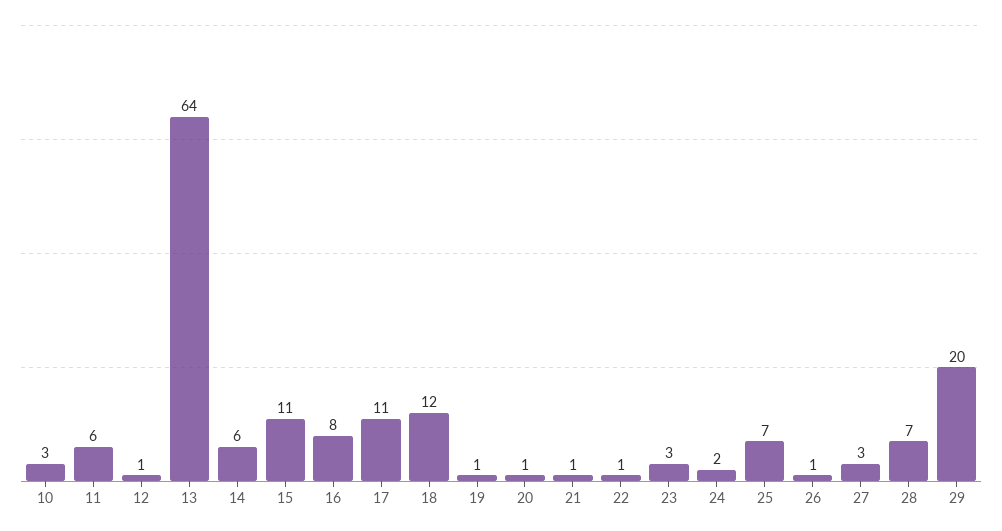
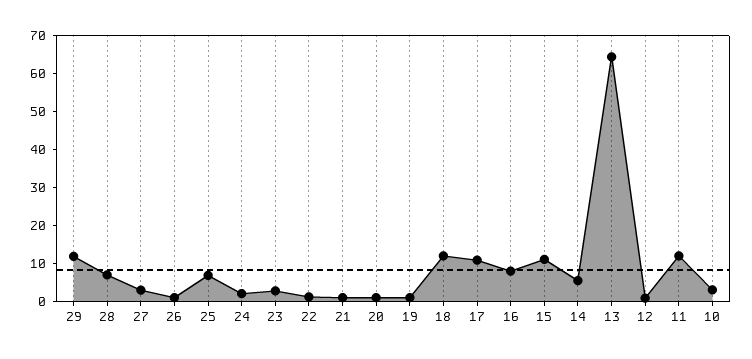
  {
    "10": 3,
-   "11": 6,
+   "11": 12.5,
    "12": 1,
    "13": 64,
    "14": 6,
    "15": 11,
    "16": 8,
    "17": 11,
    "18": 12,
    "19": 1,
    "20": 1,
    "21": 1,
    "22": 1,
    "23": 3,
    "24": 2,
    "25": 7,
    "26": 1,
    "27": 3,
    "28": 7,
-   "29": 20
+   "29": 12.5
  }

